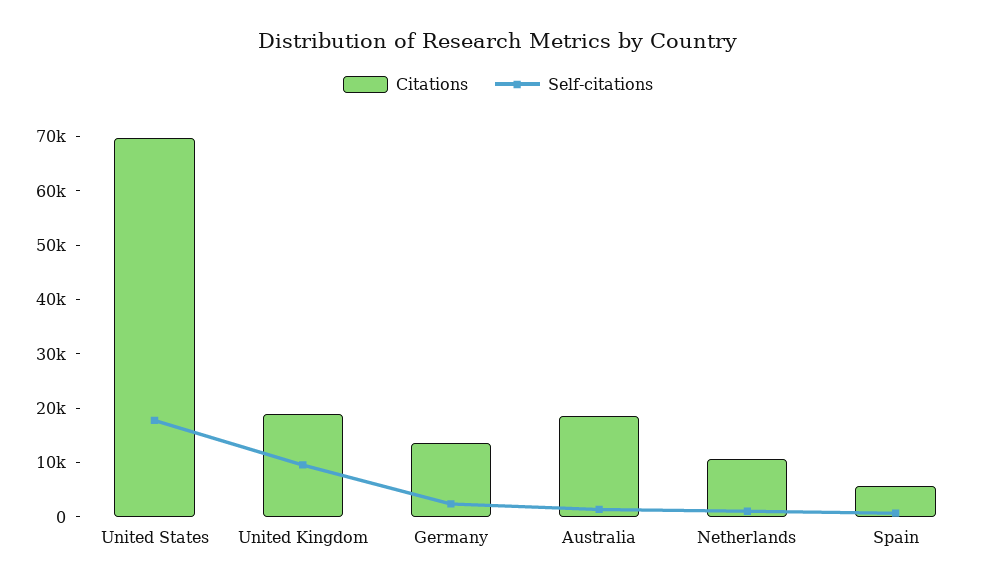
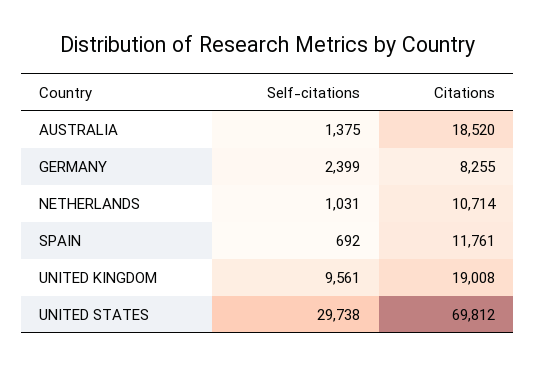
  {
    "Citations": {
      "United States": 69812,
      "United Kingdom": 19008,
-     "Germany": 14000,
+     "Germany": 8255,
      "Australia": 18520,
      "Netherlands": 10714,
-     "Spain": 6000
+     "Spain": 11761
    },
    "Self-citations": {
-     "United States": 18000,
+     "United States": 29738,
      "United Kingdom": 9561,
      "Germany": 2399,
      "Australia": 1375,
      "Netherlands": 1031,
      "Spain": 692
    }
  }

